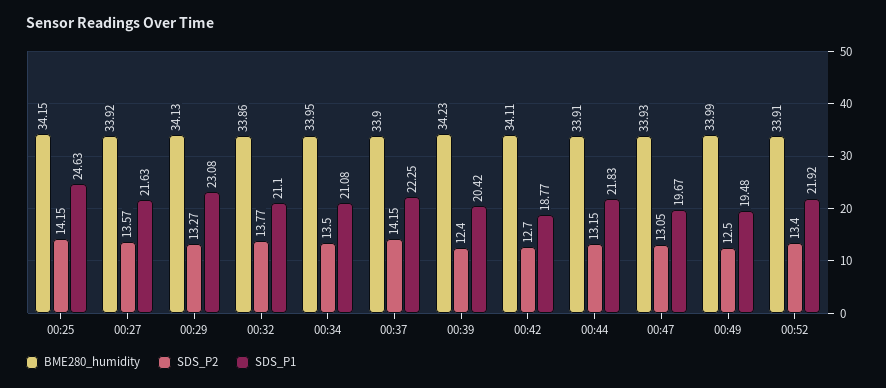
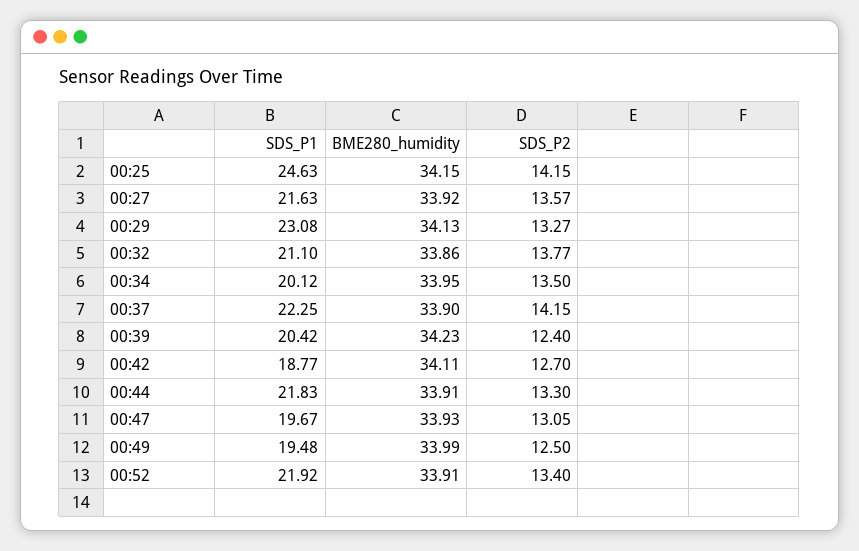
  {
    "BME280_humidity": {
      "00:25": 34.15,
      "00:27": 33.92,
      "00:29": 34.13,
      "00:32": 33.86,
      "00:34": 33.95,
      "00:37": 33.9,
      "00:39": 34.23,
      "00:42": 34.11,
      "00:44": 33.91,
      "00:47": 33.93,
      "00:49": 33.99,
      "00:52": 33.91
    },
    "SDS_P2": {
      "00:25": 14.15,
      "00:27": 13.57,
      "00:29": 13.27,
      "00:32": 13.77,
      "00:34": 13.5,
      "00:37": 14.15,
      "00:39": 12.4,
      "00:42": 12.7,
-     "00:44": 13.15,
+     "00:44": 13.3,
      "00:47": 13.05,
      "00:49": 12.5,
      "00:52": 13.4
    },
    "SDS_P1": {
      "00:25": 24.63,
      "00:27": 21.63,
      "00:29": 23.08,
      "00:32": 21.1,
-     "00:34": 21.08,
+     "00:34": 20.12,
      "00:37": 22.25,
      "00:39": 20.42,
      "00:42": 18.77,
      "00:44": 21.83,
      "00:47": 19.67,
      "00:49": 19.48,
      "00:52": 21.92
    }
  }

